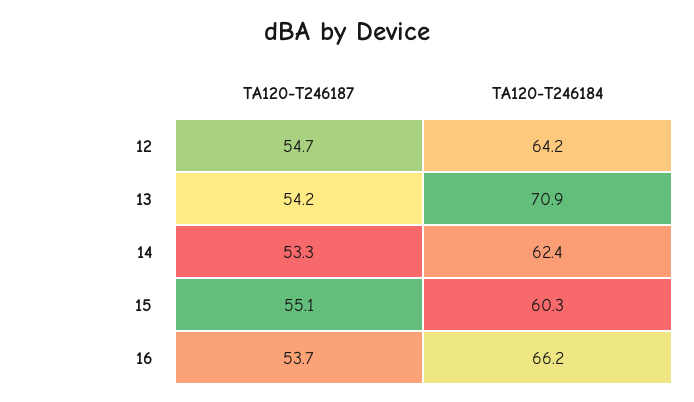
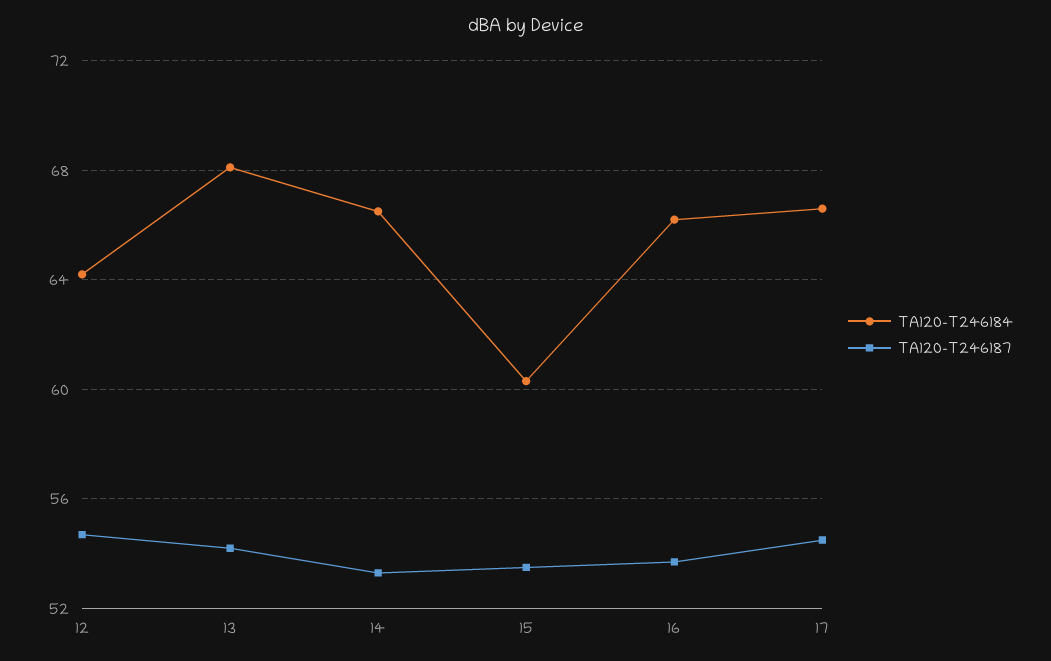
  {
    "TA120-T246187": {
      "12": 54.7,
      "13": 54.2,
      "14": 53.3,
-     "15": 55.1,
+     "15": 53.5,
-     "16": 53.7
+     "16": 53.7,
+     "17": 54.5
    },
    "TA120-T246184": {
      "12": 64.2,
-     "13": 70.9,
+     "13": 68,
-     "14": 62.4,
+     "14": 66.5,
      "15": 60.3,
-     "16": 66.2
+     "16": 66.2,
+     "17": 66.5
    }
  }

